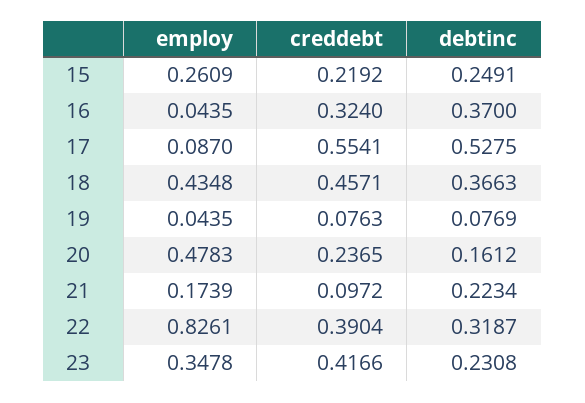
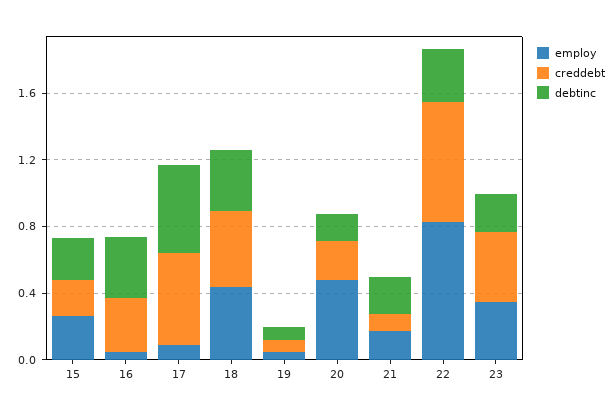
  {
    "employ": {
      "15": 0.2609,
      "16": 0.0435,
      "17": 0.087,
      "18": 0.4348,
      "19": 0.0435,
      "20": 0.4783,
      "21": 0.1739,
      "22": 0.8261,
      "23": 0.3478
    },
    "creddebt": {
      "15": 0.2192,
      "16": 0.324,
      "17": 0.5541,
      "18": 0.4571,
      "19": 0.0763,
      "20": 0.2365,
      "21": 0.0972,
-     "22": 0.3904,
+     "22": 0.7,
      "23": 0.4166
    },
    "debtinc": {
      "15": 0.2491,
      "16": 0.37,
      "17": 0.5275,
      "18": 0.3663,
      "19": 0.0769,
      "20": 0.1612,
      "21": 0.2234,
      "22": 0.3187,
      "23": 0.2308
    }
  }

